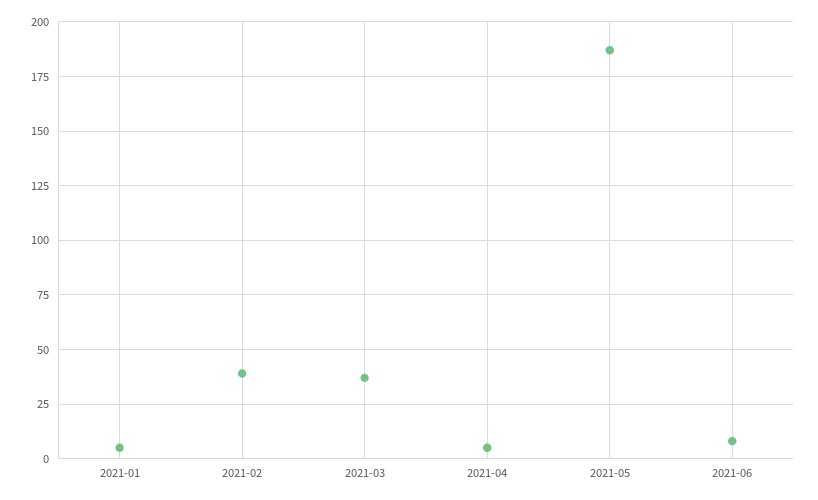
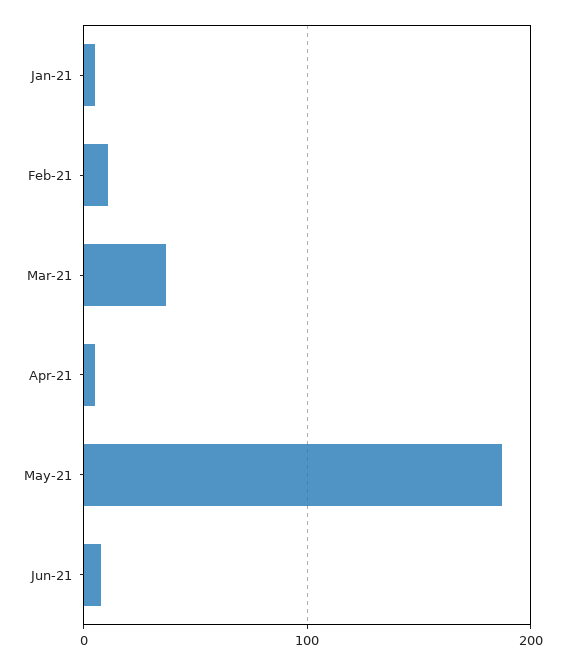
  {
    "2021-01": 5,
-   "2021-02": 40,
+   "2021-02": 10,
    "2021-03": 35,
    "2021-04": 5,
    "2021-05": 185,
    "2021-06": 10
  }

